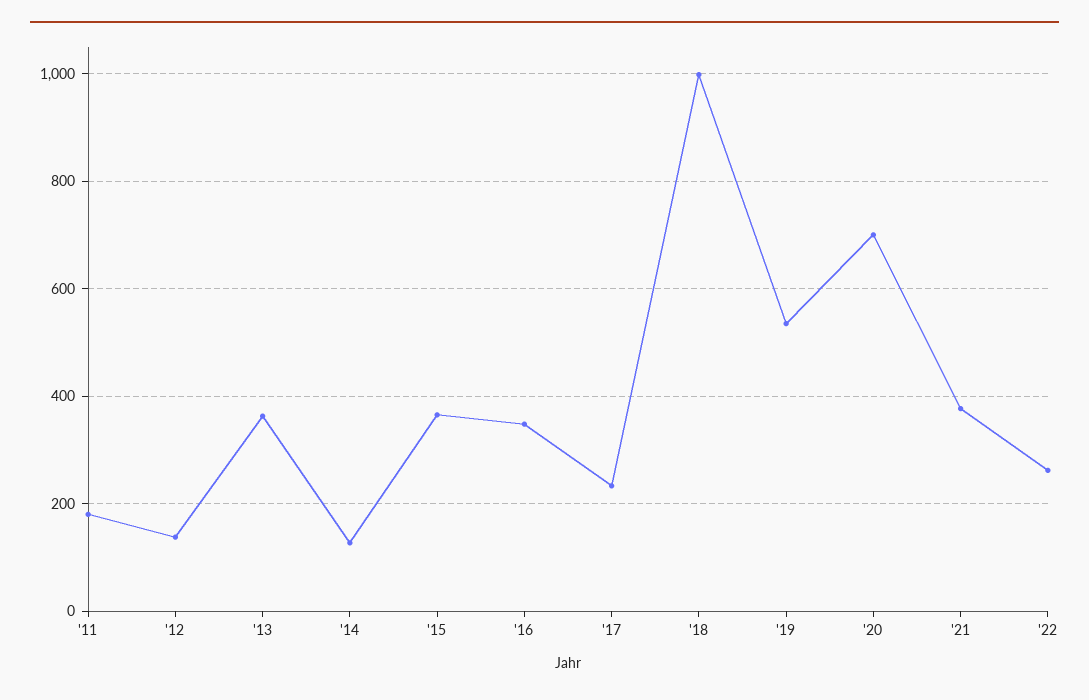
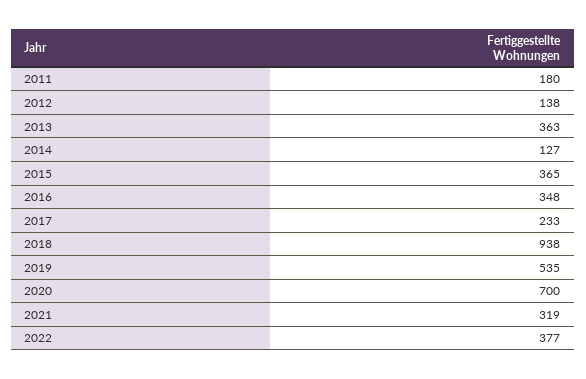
  {
    "'11": 180,
    "'12": 138,
    "'13": 363,
    "'14": 127,
    "'15": 365,
    "'16": 348,
    "'17": 233,
-   "'18": 1000,
+   "'18": 938,
    "'19": 535,
    "'20": 700,
-   "'21": 380,
+   "'21": 319,
-   "'22": 260
+   "'22": 377
  }

